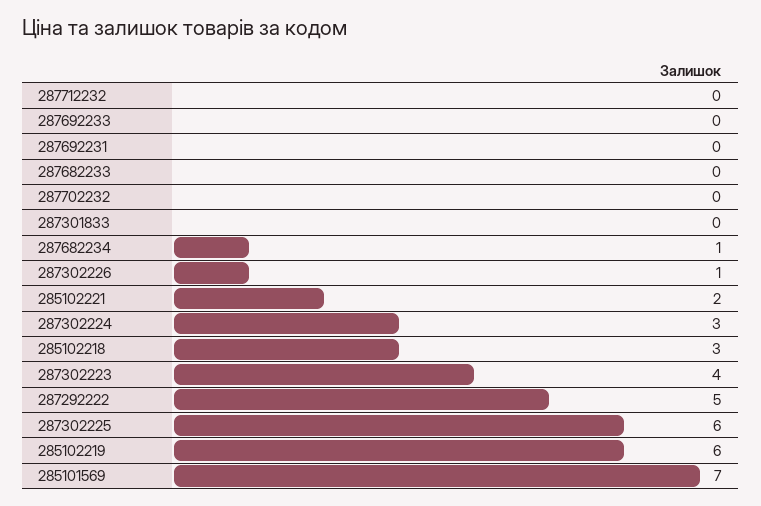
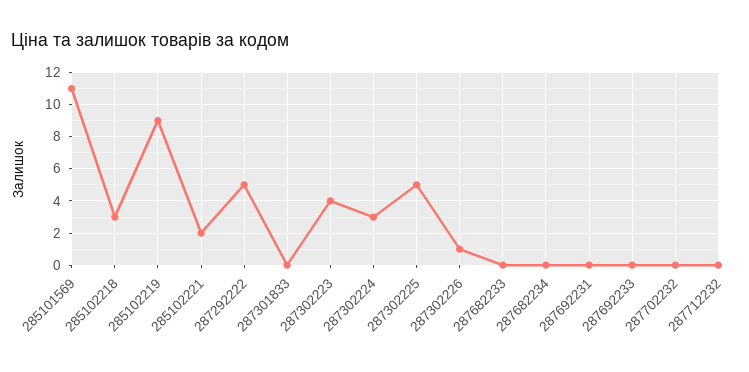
  {
    "287712232": 0,
    "287692233": 0,
    "287692231": 0,
    "287682233": 0,
    "287702232": 0,
    "287301833": 0,
-   "287682234": 1,
+   "287682234": 0,
    "287302226": 1,
    "285102221": 2,
    "287302224": 3,
    "285102218": 3,
    "287302223": 4,
    "287292222": 5,
-   "287302225": 6,
+   "287302225": 5,
-   "285102219": 6,
+   "285102219": 9,
-   "285101569": 7
+   "285101569": 11
  }

